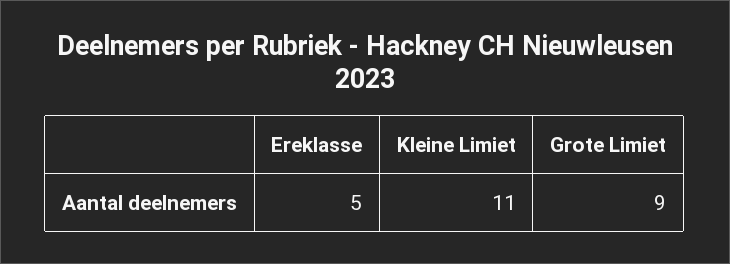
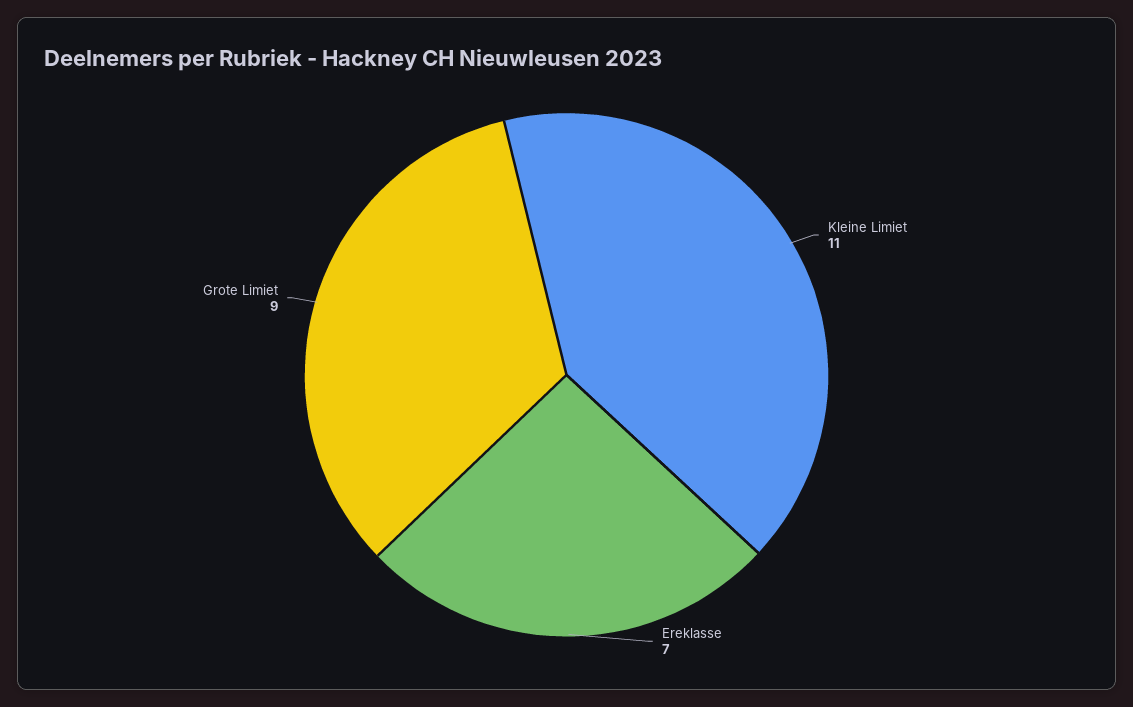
  {
-   "Ereklasse": 5,
+   "Ereklasse": 7,
    "Kleine Limiet": 11,
    "Grote Limiet": 9
  }

